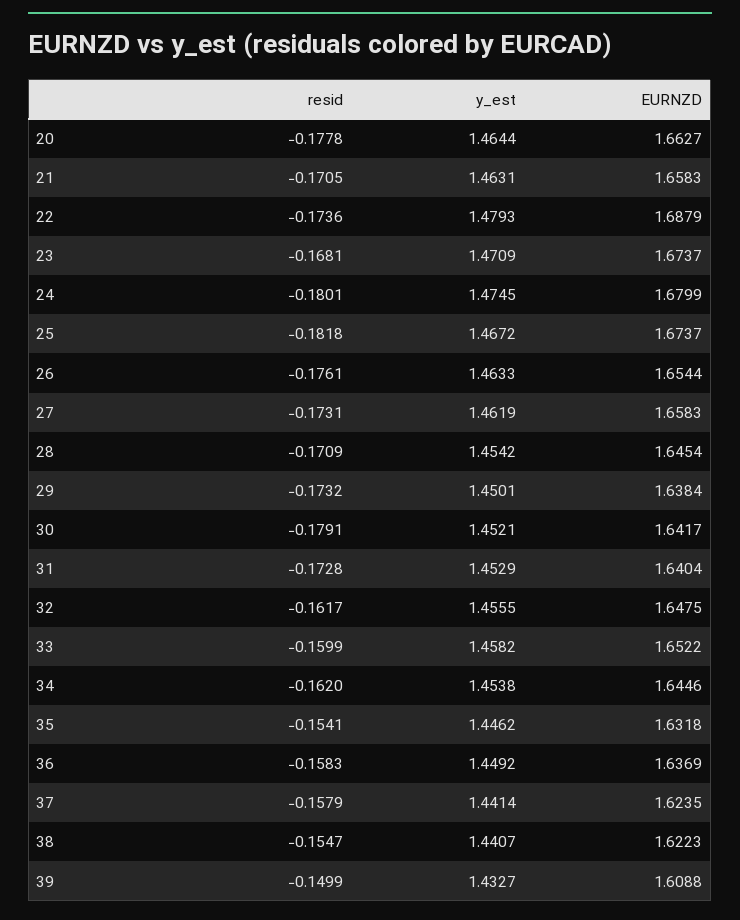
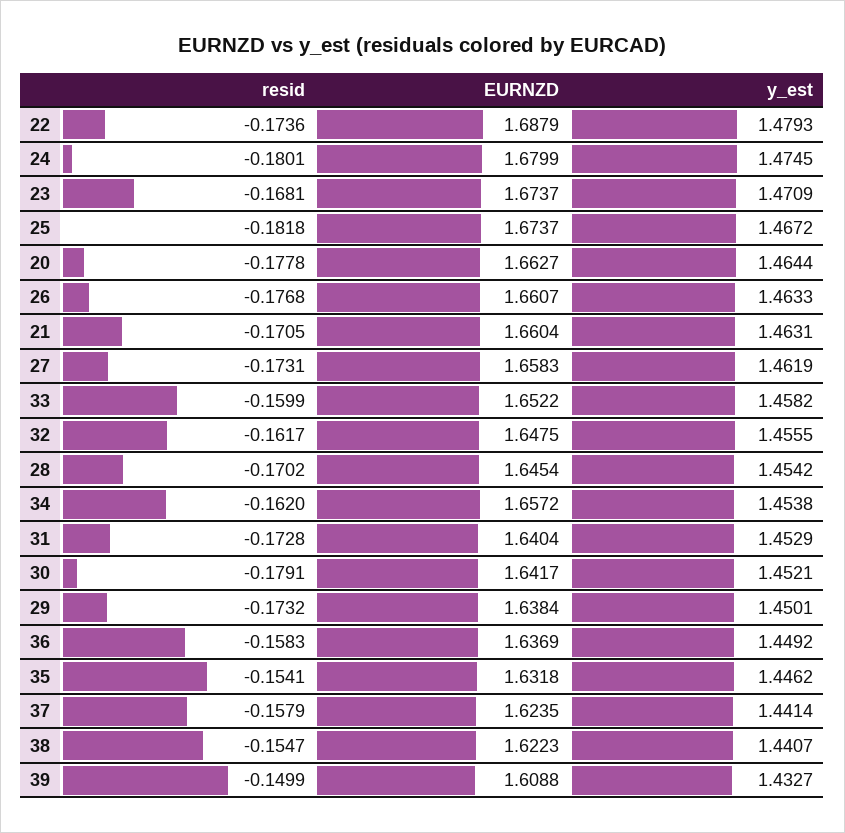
  {
    "resid": {
      "20": -0.1778,
      "21": -0.1705,
      "22": -0.1736,
      "23": -0.1681,
      "24": -0.1801,
      "25": -0.1818,
-     "26": -0.1761,
+     "26": -0.1768,
      "27": -0.1731,
-     "28": -0.1709,
+     "28": -0.1702,
      "29": -0.1732,
      "30": -0.1791,
      "31": -0.1728,
      "32": -0.1617,
      "33": -0.1599,
      "34": -0.162,
      "35": -0.1541,
      "36": -0.1583,
      "37": -0.1579,
      "38": -0.1547,
      "39": -0.1499
    },
    "y_est": {
      "20": 1.4644,
      "21": 1.4631,
      "22": 1.4793,
      "23": 1.4709,
      "24": 1.4745,
      "25": 1.4672,
      "26": 1.4633,
      "27": 1.4619,
      "28": 1.4542,
      "29": 1.4501,
      "30": 1.4521,
      "31": 1.4529,
      "32": 1.4555,
      "33": 1.4582,
      "34": 1.4538,
      "35": 1.4462,
      "36": 1.4492,
      "37": 1.4414,
      "38": 1.4407,
      "39": 1.4327
    },
    "EURNZD": {
      "20": 1.6627,
-     "21": 1.6583,
+     "21": 1.6604,
      "22": 1.6879,
      "23": 1.6737,
      "24": 1.6799,
      "25": 1.6737,
-     "26": 1.6544,
+     "26": 1.6607,
      "27": 1.6583,
      "28": 1.6454,
      "29": 1.6384,
      "30": 1.6417,
      "31": 1.6404,
      "32": 1.6475,
      "33": 1.6522,
-     "34": 1.6446,
+     "34": 1.6572,
      "35": 1.6318,
      "36": 1.6369,
      "37": 1.6235,
      "38": 1.6223,
      "39": 1.6088
    }
  }

